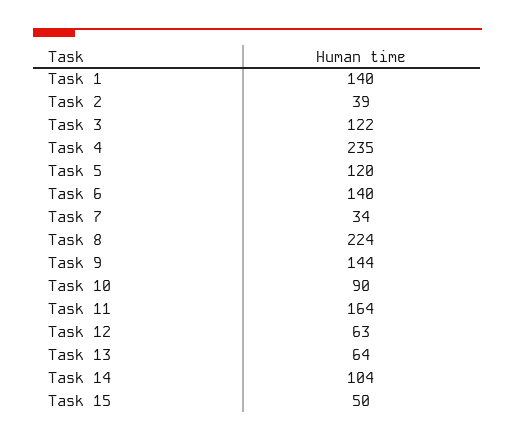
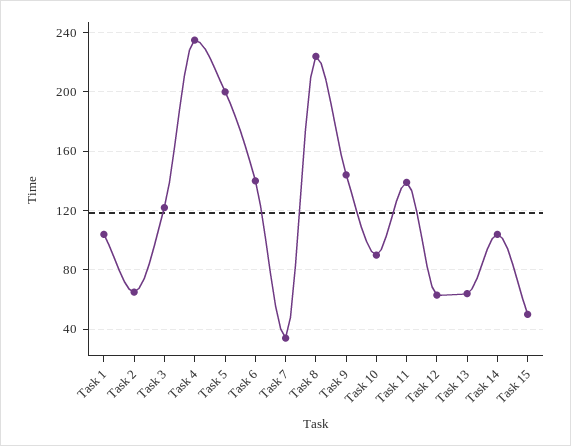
  {
-   "Task 1": 140,
+   "Task 1": 105,
-   "Task 2": 39,
+   "Task 2": 65,
    "Task 3": 122,
    "Task 4": 235,
-   "Task 5": 120,
+   "Task 5": 200,
    "Task 6": 140,
    "Task 7": 34,
    "Task 8": 224,
    "Task 9": 144,
    "Task 10": 90,
-   "Task 11": 164,
+   "Task 11": 140,
    "Task 12": 63,
    "Task 13": 64,
    "Task 14": 104,
    "Task 15": 50
  }

